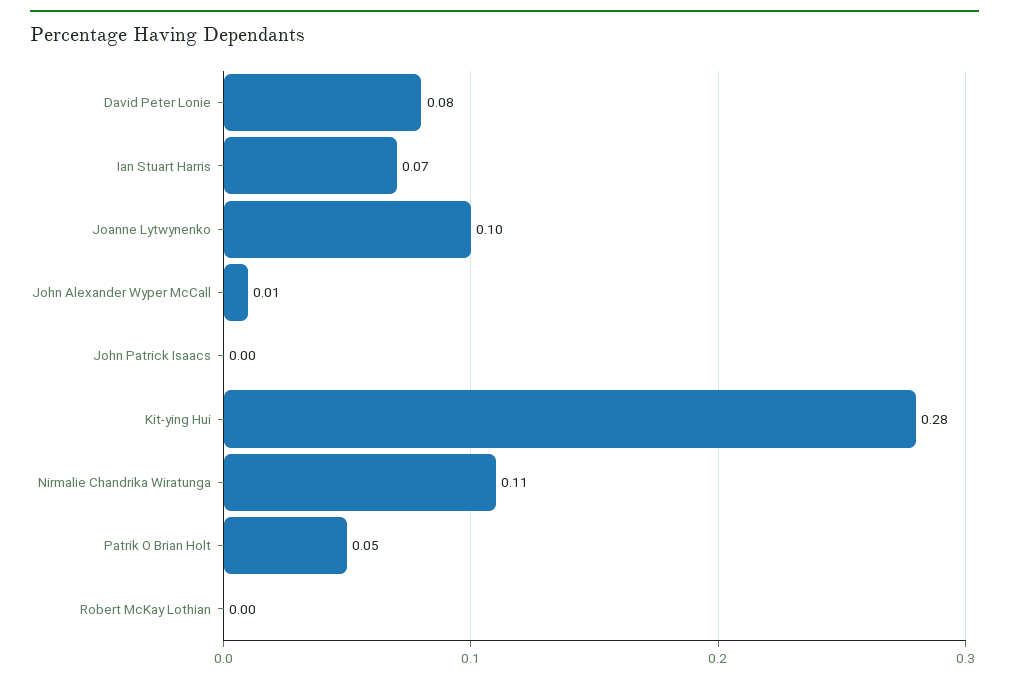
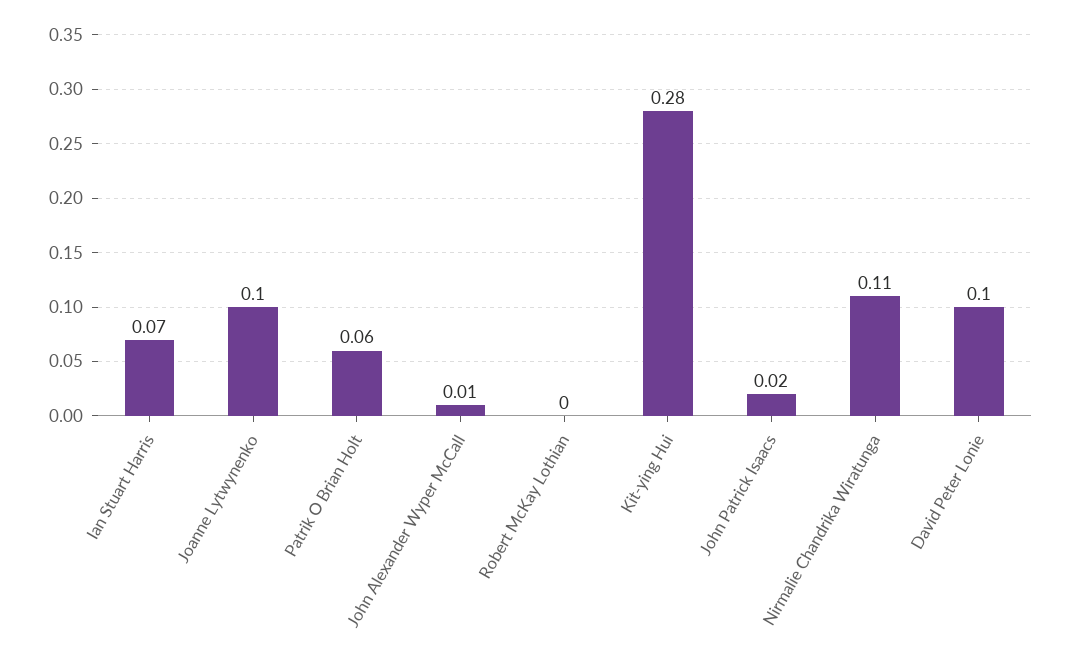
  {
-   "David Peter Lonie": 0.08,
+   "David Peter Lonie": 0.1,
    "Ian Stuart Harris": 0.07,
    "Joanne Lytwynenko": 0.1,
    "John Alexander Wyper McCall": 0.01,
-   "John Patrick Isaacs": 0,
+   "John Patrick Isaacs": 0.02,
    "Kit-ying Hui": 0.28,
    "Nirmalie Chandrika Wiratunga": 0.11,
-   "Patrik O Brian Holt": 0.05,
+   "Patrik O Brian Holt": 0.06,
    "Robert McKay Lothian": 0
  }

